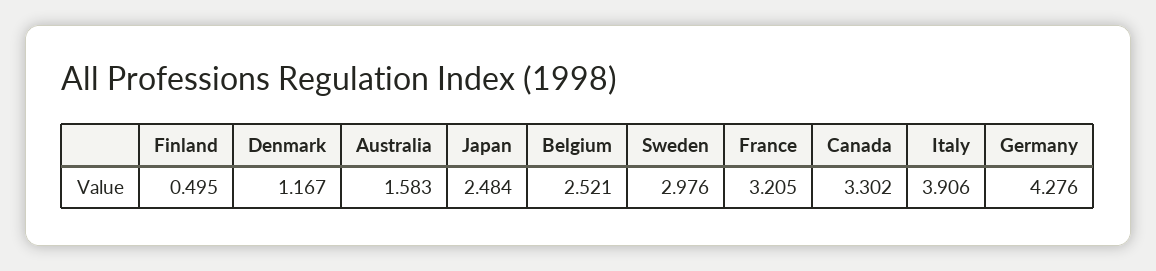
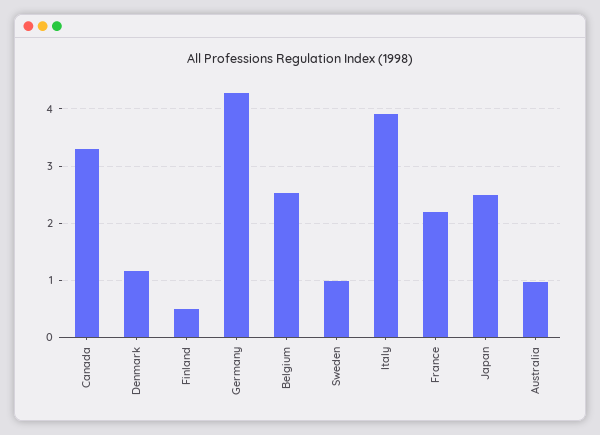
  {
    "Finland": 0.495,
    "Denmark": 1.167,
-   "Australia": 1.583,
+   "Australia": 1,
    "Japan": 2.484,
    "Belgium": 2.521,
-   "Sweden": 2.976,
+   "Sweden": 1,
-   "France": 3.205,
+   "France": 2.2,
    "Canada": 3.302,
    "Italy": 3.906,
    "Germany": 4.276
  }

